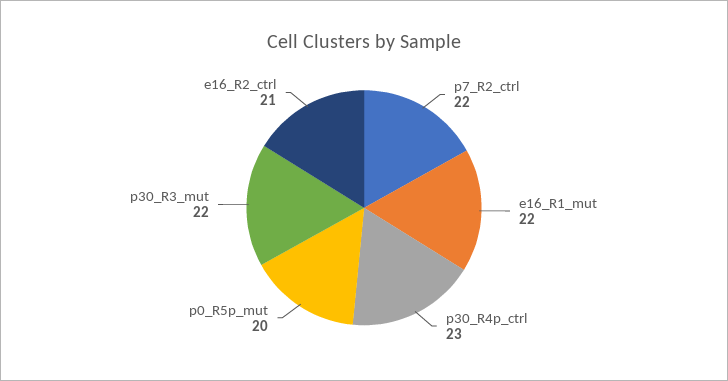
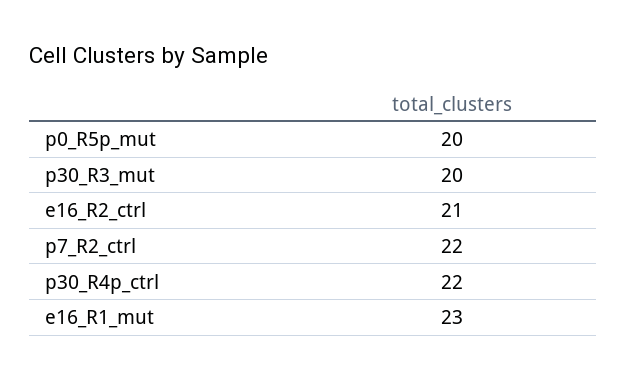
  {
    "p7_R2_ctrl": 22,
-   "e16_R1_mut": 22,
+   "e16_R1_mut": 23,
-   "p30_R4p_ctrl": 23,
+   "p30_R4p_ctrl": 22,
    "p0_R5p_mut": 20,
-   "p30_R3_mut": 22,
+   "p30_R3_mut": 20,
    "e16_R2_ctrl": 21
  }

